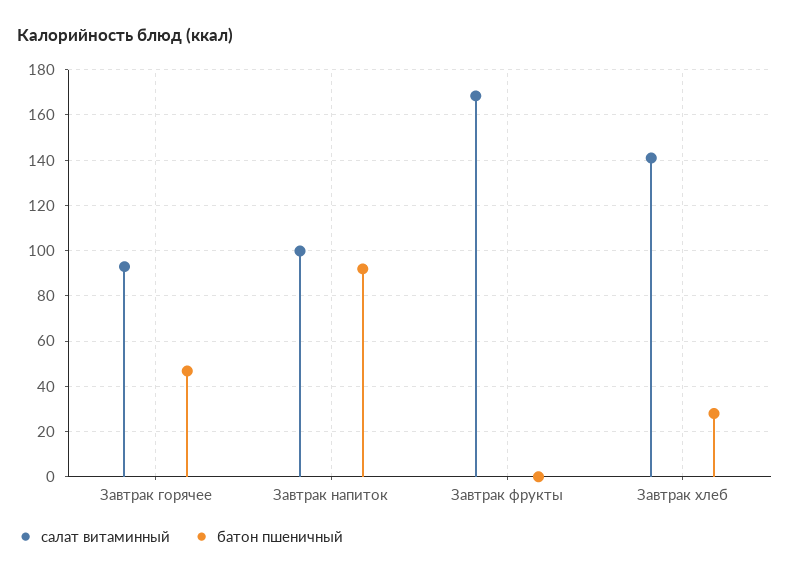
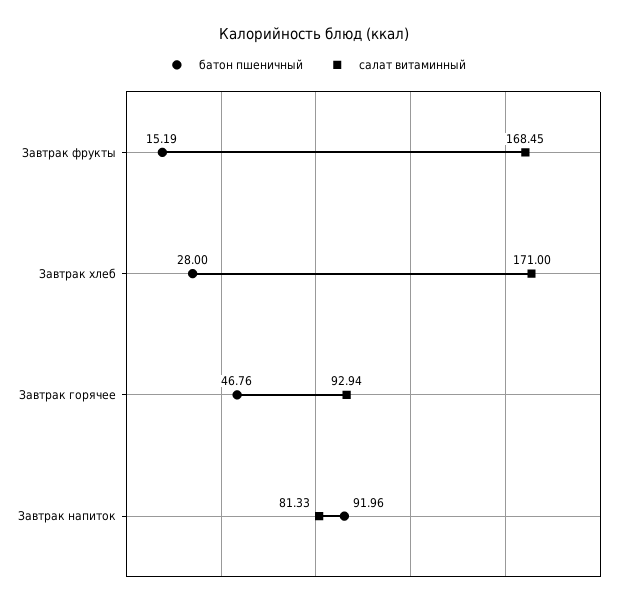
  {
    "салат витаминный": {
      "Завтрак горячее": 92.94,
-     "Завтрак напиток": 100,
+     "Завтрак напиток": 81.33,
      "Завтрак фрукты": 168.45,
-     "Завтрак хлеб": 140
+     "Завтрак хлеб": 171
    },
    "батон пшеничный": {
      "Завтрак горячее": 46.76,
      "Завтрак напиток": 91.96,
-     "Завтрак фрукты": 0,
+     "Завтрак фрукты": 15.19,
      "Завтрак хлеб": 28
    }
  }

